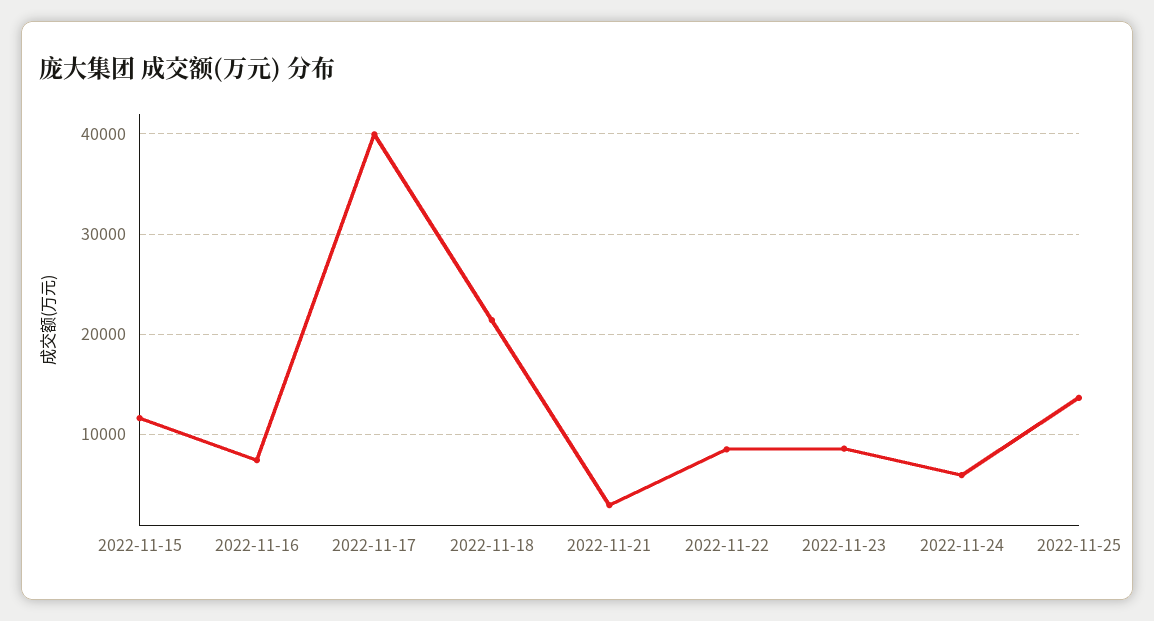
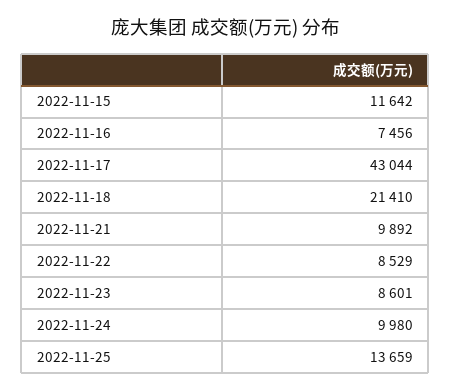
  {
    "2022-11-15": 11642,
    "2022-11-16": 7456,
-   "2022-11-17": 40000,
+   "2022-11-17": 43044,
    "2022-11-18": 21410,
-   "2022-11-21": 3000,
+   "2022-11-21": 9892,
    "2022-11-22": 8529,
    "2022-11-23": 8601,
-   "2022-11-24": 6000,
+   "2022-11-24": 9980,
    "2022-11-25": 13659
  }

